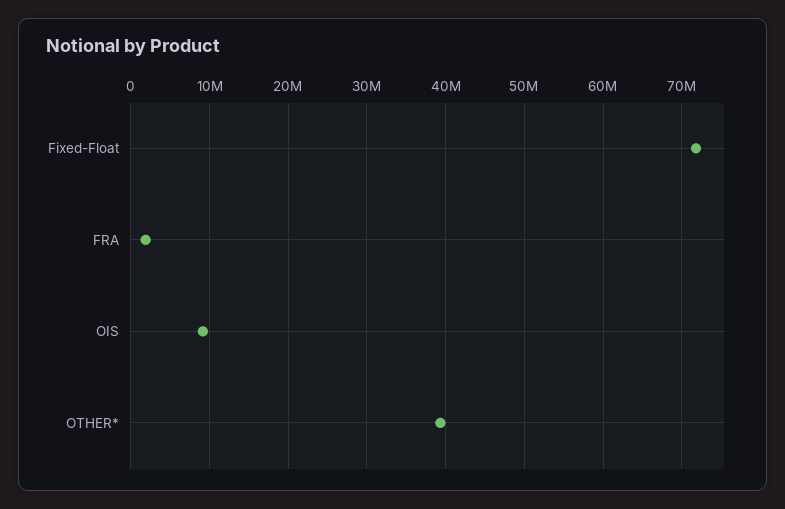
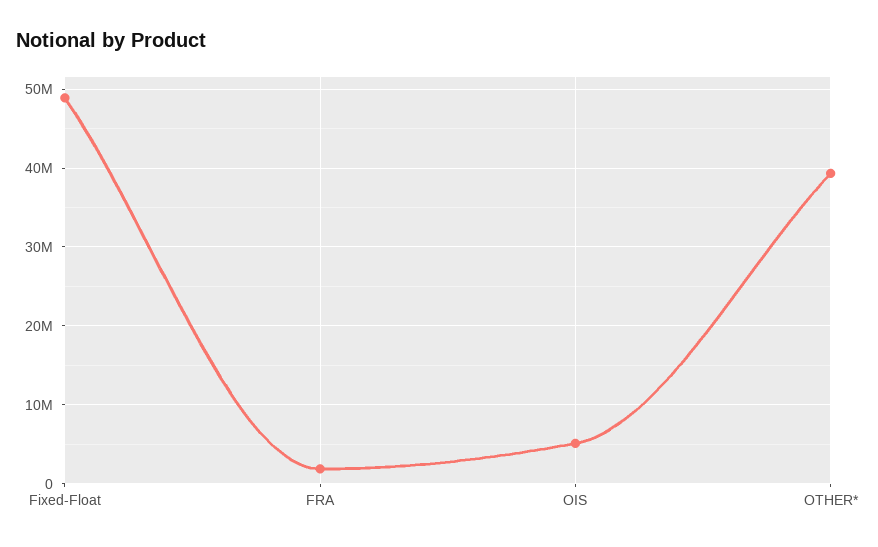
  {
-   "Fixed-Float": 72000000,
+   "Fixed-Float": 49000000,
    "FRA": 2000000,
-   "OIS": 9000000,
+   "OIS": 5000000,
    "OTHER*": 39000000
  }

